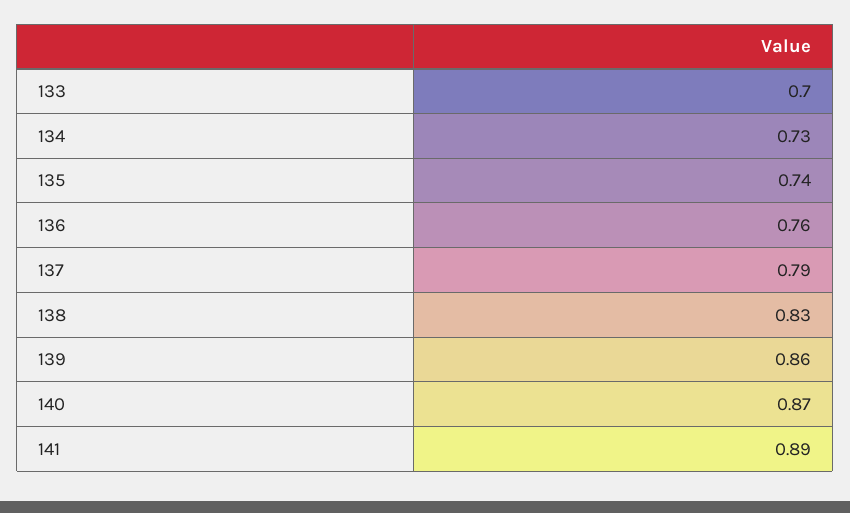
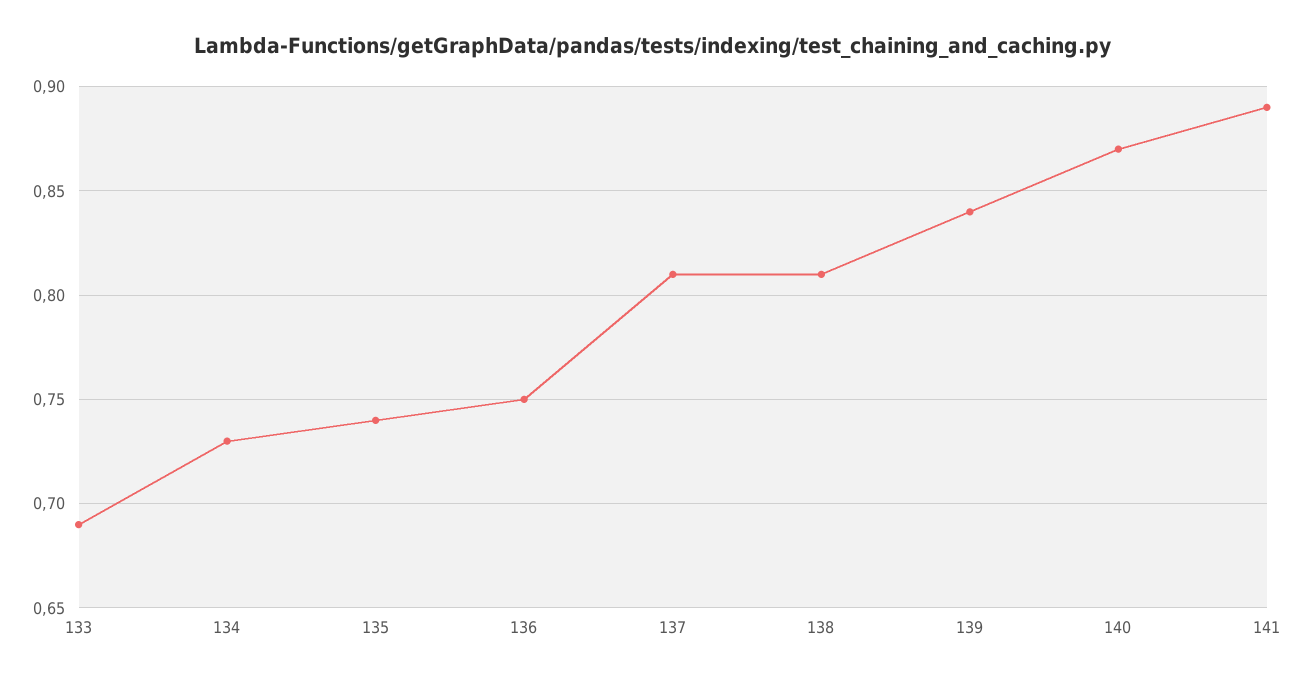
  {
-   "133": 0.7,
+   "133": 0.69,
    "134": 0.73,
    "135": 0.74,
-   "136": 0.76,
+   "136": 0.75,
-   "137": 0.79,
+   "137": 0.81,
-   "138": 0.83,
+   "138": 0.81,
-   "139": 0.86,
+   "139": 0.84,
    "140": 0.87,
    "141": 0.89
  }

